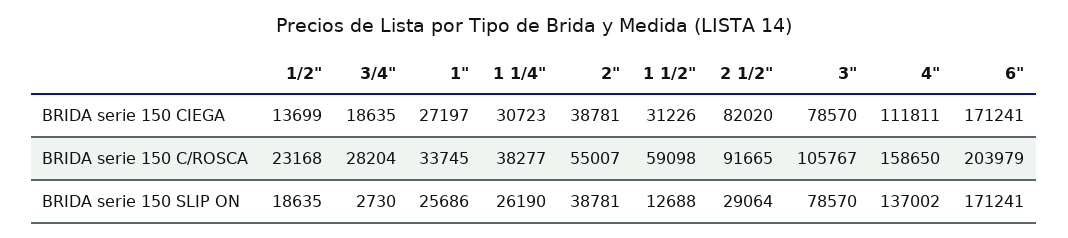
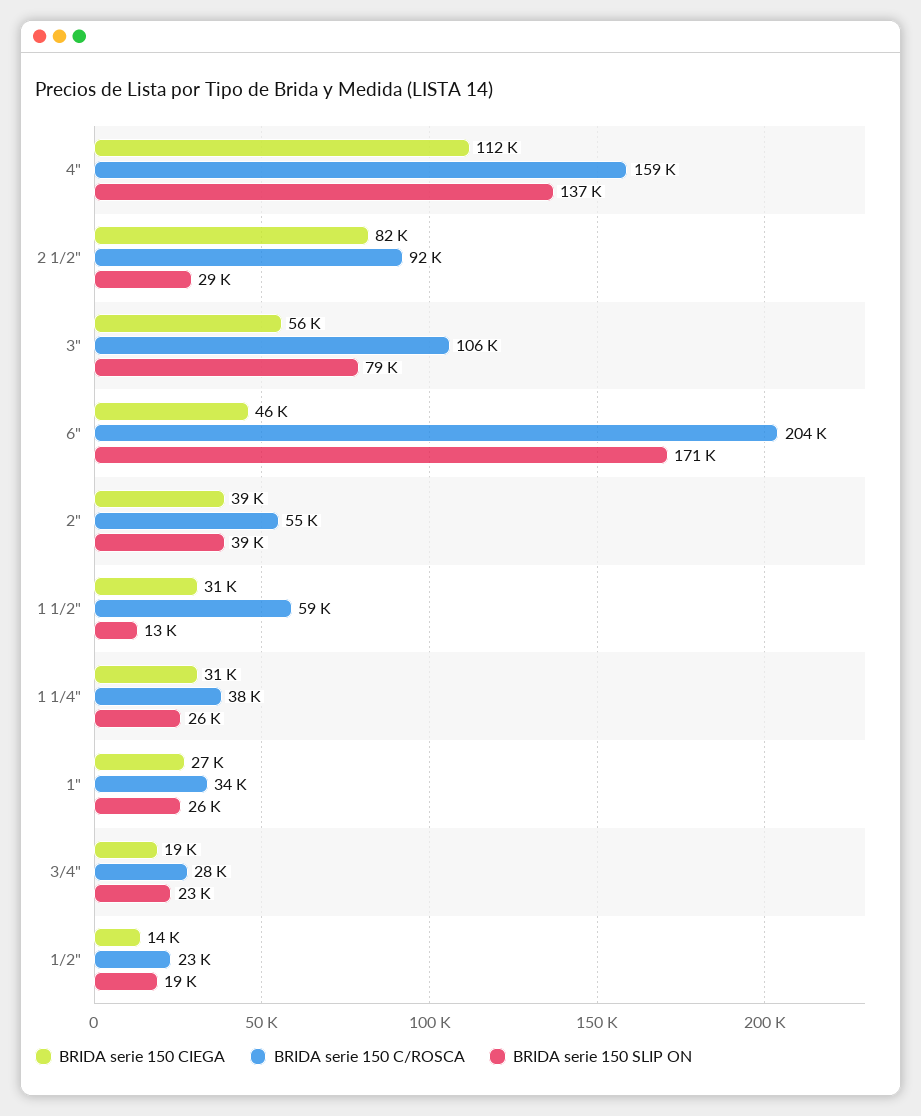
  {
    "BRIDA serie 150 CIEGA": {
      "1/2\"": 13699,
      "3/4\"": 18635,
      "1\"": 27197,
      "1 1/4\"": 30723,
      "2\"": 38781,
      "1 1/2\"": 31226,
      "2 1/2\"": 82020,
-     "3\"": 78570,
+     "3\"": 56000,
      "4\"": 111811,
-     "6\"": 171241
+     "6\"": 46000
    },
    "BRIDA serie 150 C/ROSCA": {
      "1/2\"": 23168,
      "3/4\"": 28204,
      "1\"": 33745,
      "1 1/4\"": 38277,
      "2\"": 55007,
      "1 1/2\"": 59098,
      "2 1/2\"": 91665,
      "3\"": 105767,
      "4\"": 158650,
      "6\"": 203979
    },
    "BRIDA serie 150 SLIP ON": {
      "1/2\"": 18635,
-     "3/4\"": 2730,
+     "3/4\"": 23000,
      "1\"": 25686,
      "1 1/4\"": 26190,
      "2\"": 38781,
      "1 1/2\"": 12688,
      "2 1/2\"": 29064,
      "3\"": 78570,
      "4\"": 137002,
      "6\"": 171241
    }
  }

